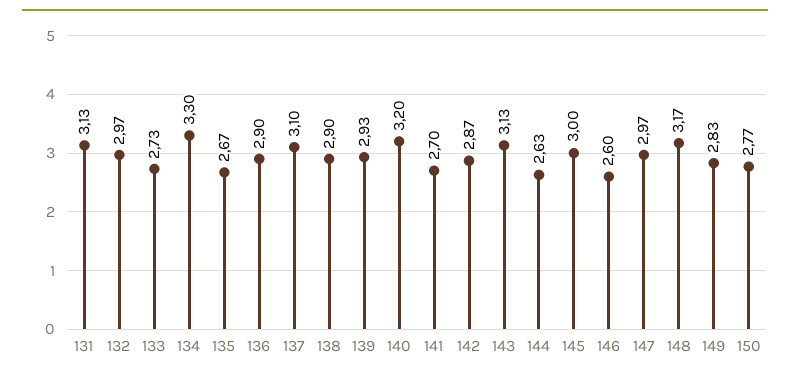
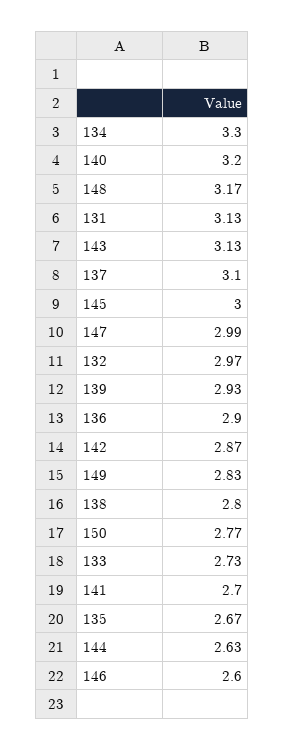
  {
    "131": 3.13,
    "132": 2.97,
    "133": 2.73,
    "134": 3.3,
    "135": 2.67,
    "136": 2.9,
    "137": 3.1,
-   "138": 2.9,
+   "138": 2.8,
    "139": 2.93,
    "140": 3.2,
    "141": 2.7,
    "142": 2.87,
    "143": 3.13,
    "144": 2.63,
    "145": 3,
    "146": 2.6,
-   "147": 2.97,
+   "147": 2.99,
    "148": 3.17,
    "149": 2.83,
    "150": 2.77
  }

